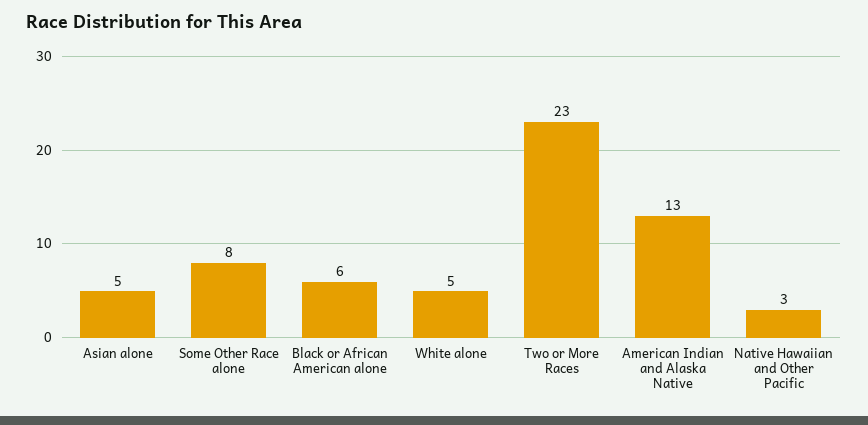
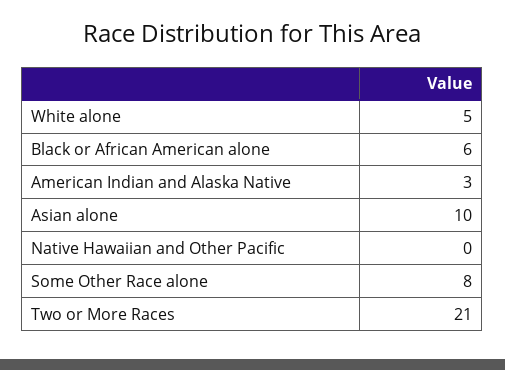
  {
-   "Asian alone": 5,
+   "Asian alone": 10,
    "Some Other Race alone": 8,
    "Black or African American alone": 6,
    "White alone": 5,
-   "Two or More Races": 23,
+   "Two or More Races": 21,
-   "American Indian and Alaska Native": 13,
+   "American Indian and Alaska Native": 3,
-   "Native Hawaiian and Other Pacific": 3
+   "Native Hawaiian and Other Pacific": 0
  }

